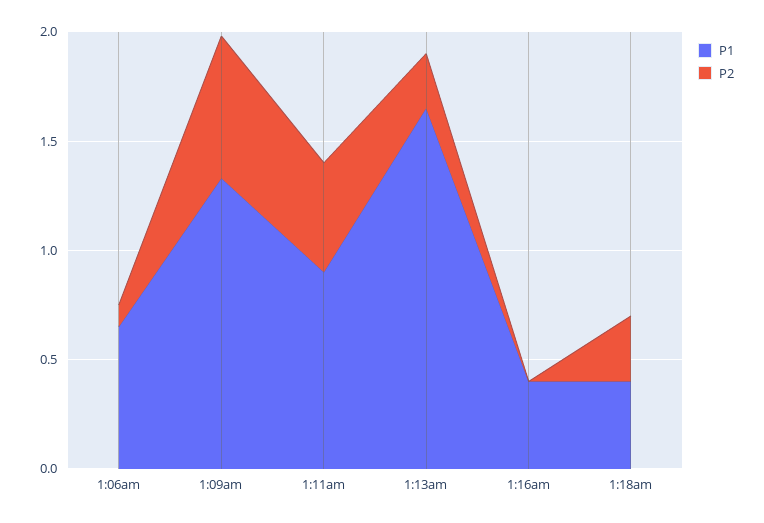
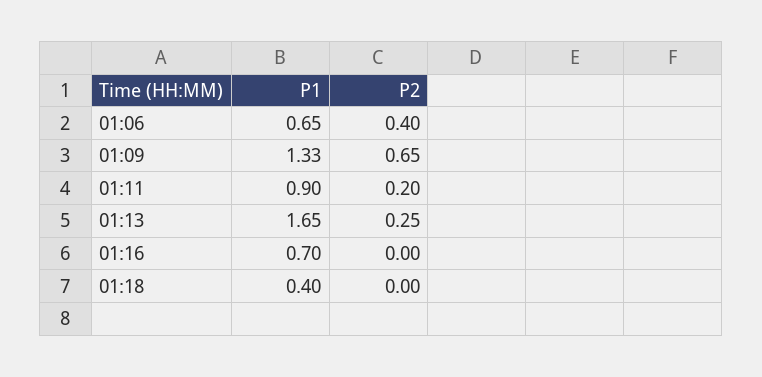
  {
    "P1": {
      "1:06am": 0.65,
      "1:09am": 1.33,
      "1:11am": 0.9,
      "1:13am": 1.65,
-     "1:16am": 0.4,
+     "1:16am": 0.7,
      "1:18am": 0.4
    },
    "P2": {
-     "1:06am": 0.1,
+     "1:06am": 0.4,
      "1:09am": 0.65,
-     "1:11am": 0.5,
+     "1:11am": 0.2,
      "1:13am": 0.25,
      "1:16am": 0,
-     "1:18am": 0.3
+     "1:18am": 0
    }
  }

